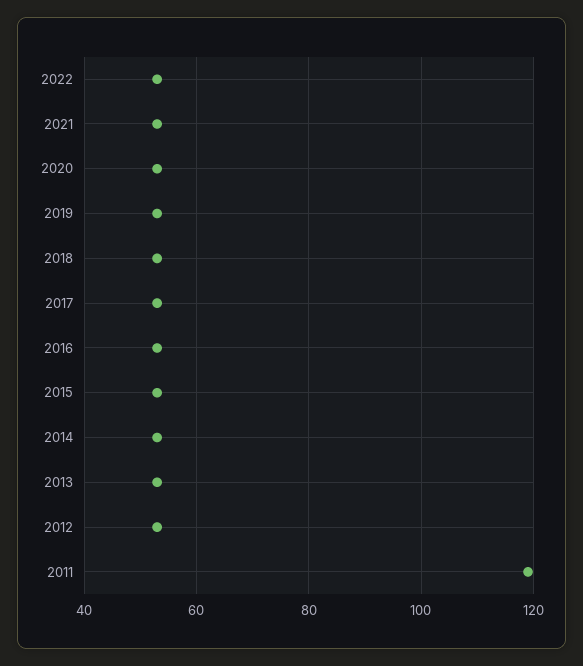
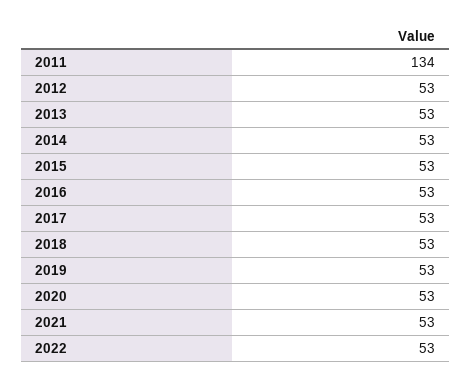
  {
    "2022": 53,
    "2021": 53,
    "2020": 53,
    "2019": 53,
    "2018": 53,
    "2017": 53,
    "2016": 53,
    "2015": 53,
    "2014": 53,
    "2013": 53,
    "2012": 53,
-   "2011": 120
+   "2011": 134
  }

